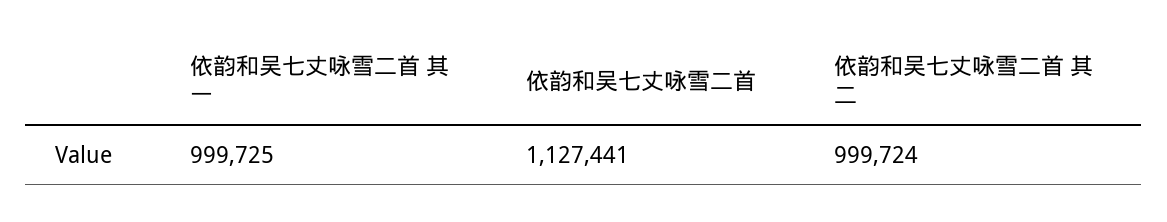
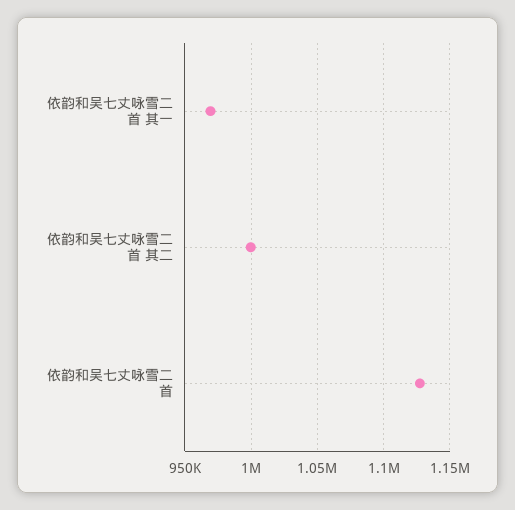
  {
-   "依韵和吴七丈咏雪二首 其一": 999725,
+   "依韵和吴七丈咏雪二首 其一": 970000,
    "依韵和吴七丈咏雪二首": 1127441,
    "依韵和吴七丈咏雪二首 其二": 999724
  }

